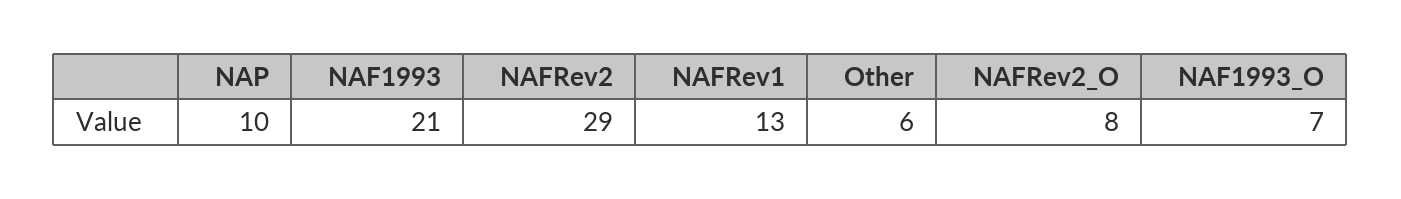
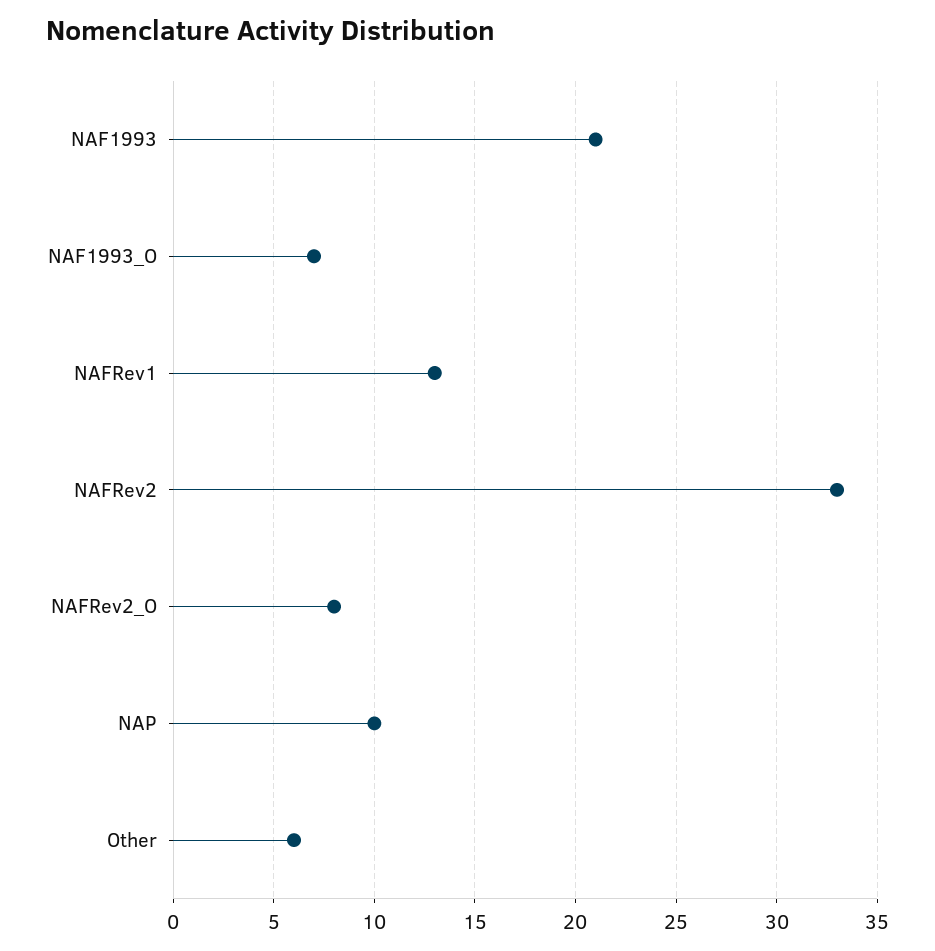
  {
    "NAP": 10,
    "NAF1993": 21,
-   "NAFRev2": 29,
+   "NAFRev2": 33,
    "NAFRev1": 13,
    "Other": 6,
    "NAFRev2_O": 8,
    "NAF1993_O": 7
  }

